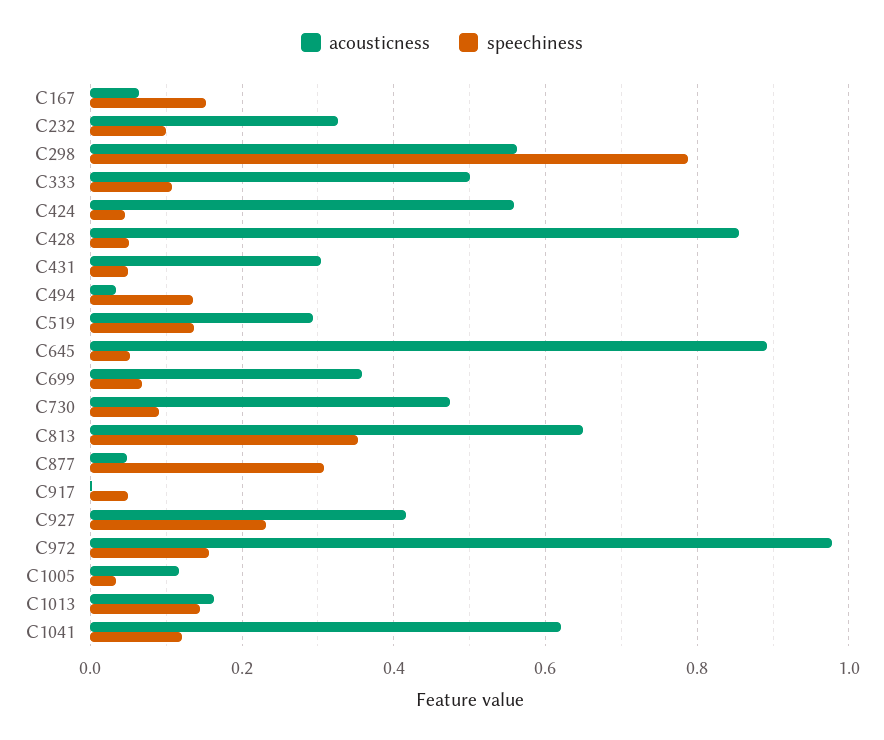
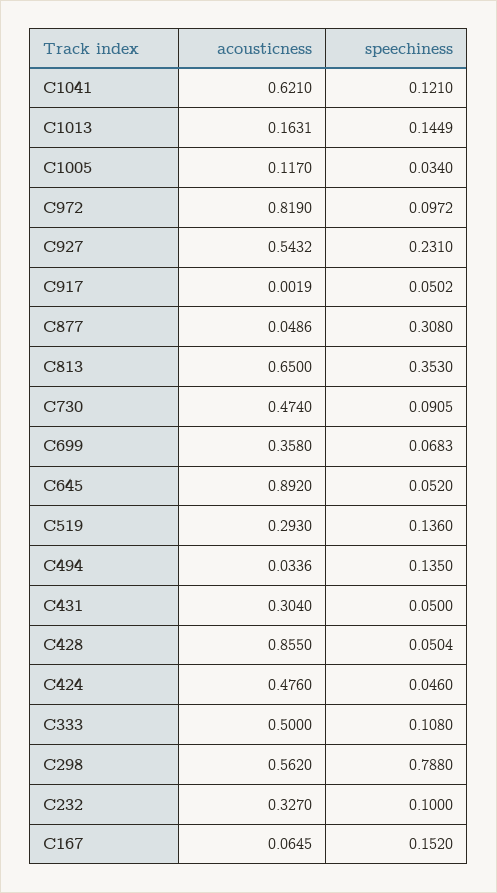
  {
    "acousticness": {
      "C167": 0.0645,
      "C232": 0.327,
      "C298": 0.562,
      "C333": 0.5,
-     "C424": 0.56,
+     "C424": 0.476,
      "C428": 0.855,
      "C431": 0.304,
      "C494": 0.0336,
      "C519": 0.293,
      "C645": 0.892,
      "C699": 0.358,
      "C730": 0.474,
      "C813": 0.65,
      "C877": 0.0486,
      "C917": 0.0019,
-     "C927": 0.42,
+     "C927": 0.5432,
-     "C972": 0.98,
+     "C972": 0.819,
      "C1005": 0.117,
      "C1013": 0.1631,
      "C1041": 0.621
    },
    "speechiness": {
      "C167": 0.152,
      "C232": 0.1,
      "C298": 0.788,
      "C333": 0.108,
      "C424": 0.046,
      "C428": 0.0504,
      "C431": 0.05,
      "C494": 0.135,
      "C519": 0.136,
      "C645": 0.052,
      "C699": 0.0683,
      "C730": 0.0905,
      "C813": 0.353,
      "C877": 0.308,
      "C917": 0.0502,
      "C927": 0.231,
-     "C972": 0.16,
+     "C972": 0.0972,
      "C1005": 0.034,
      "C1013": 0.1449,
      "C1041": 0.121
    }
  }

